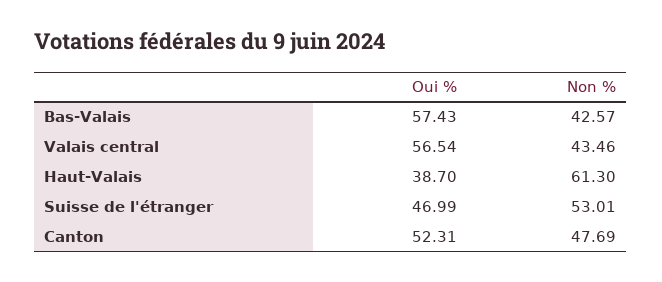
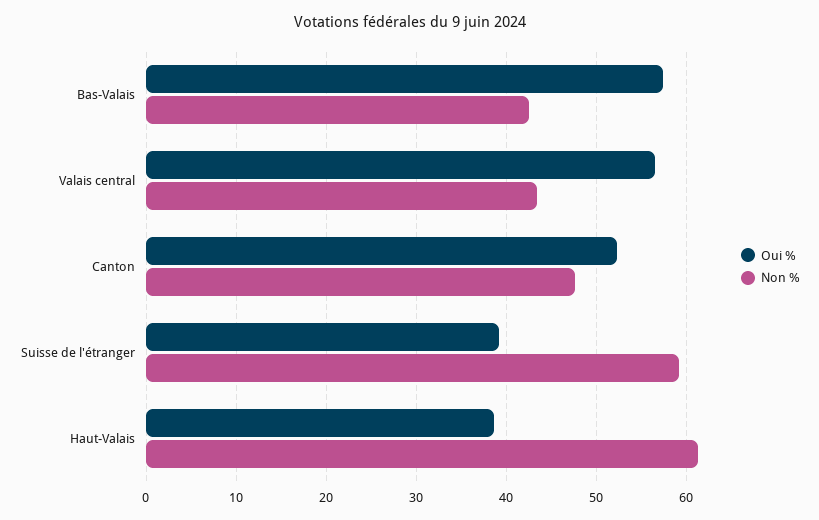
  {
    "Oui %": {
      "Bas-Valais": 57.43,
      "Valais central": 56.54,
      "Haut-Valais": 38.7,
-     "Suisse de l'étranger": 46.99,
+     "Suisse de l'étranger": 39,
      "Canton": 52.31
    },
    "Non %": {
      "Bas-Valais": 42.57,
      "Valais central": 43.46,
      "Haut-Valais": 61.3,
-     "Suisse de l'étranger": 53.01,
+     "Suisse de l'étranger": 59,
      "Canton": 47.69
    }
  }

